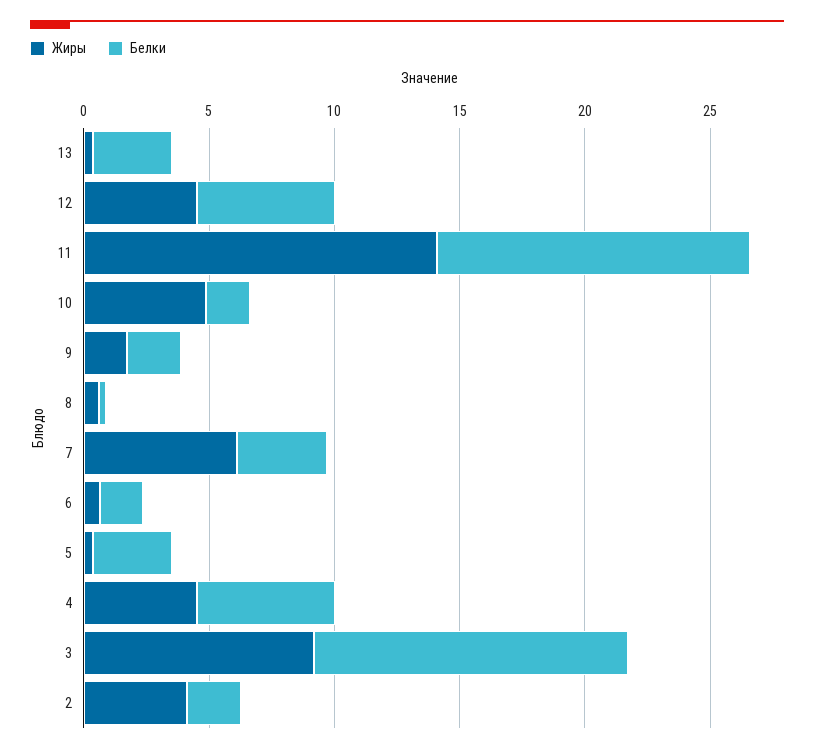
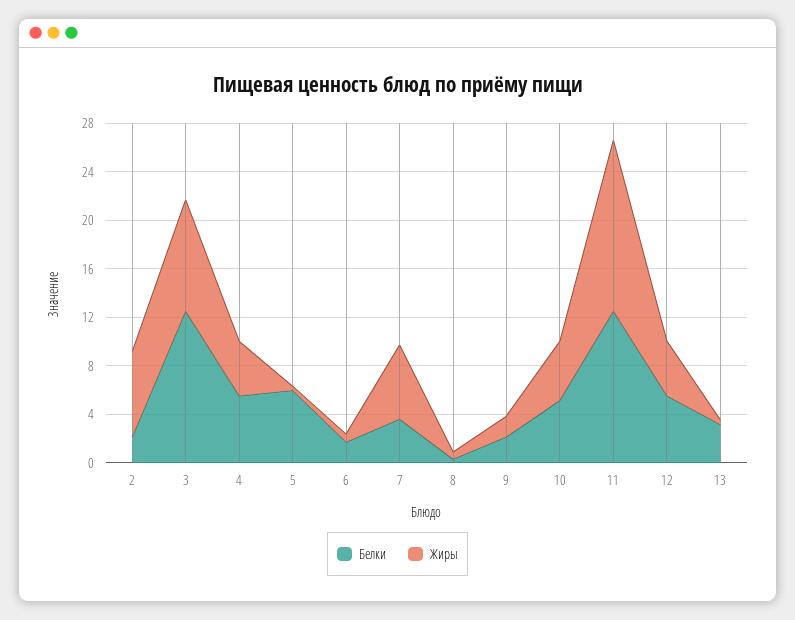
  {
    "Жиры": {
      "13": 0,
      "12": 5,
      "11": 14,
      "10": 5,
      "9": 2,
      "8": 1,
      "7": 6,
      "6": 1,
      "5": 0,
      "4": 5,
      "3": 9,
-     "2": 4
+     "2": 7
    },
    "Белки": {
      "13": 3,
      "12": 6,
      "11": 13,
-     "10": 2,
+     "10": 5,
      "9": 2,
      "8": 0,
      "7": 4,
      "6": 2,
-     "5": 3,
+     "5": 6,
      "4": 6,
      "3": 13,
      "2": 2
    }
  }

